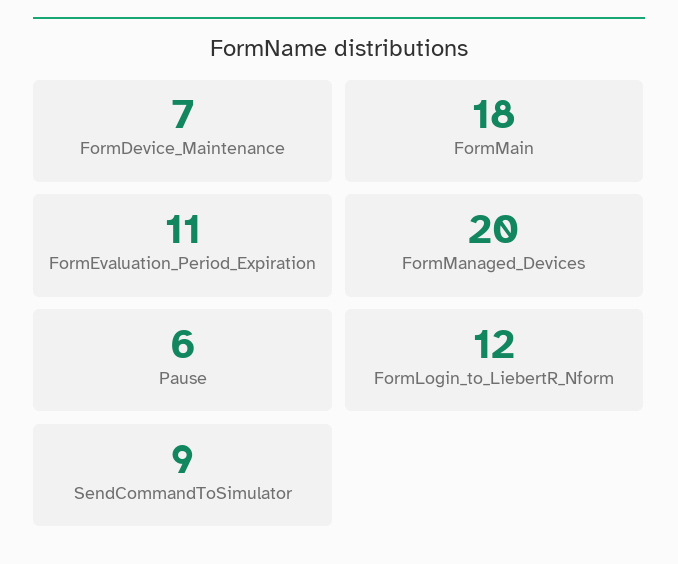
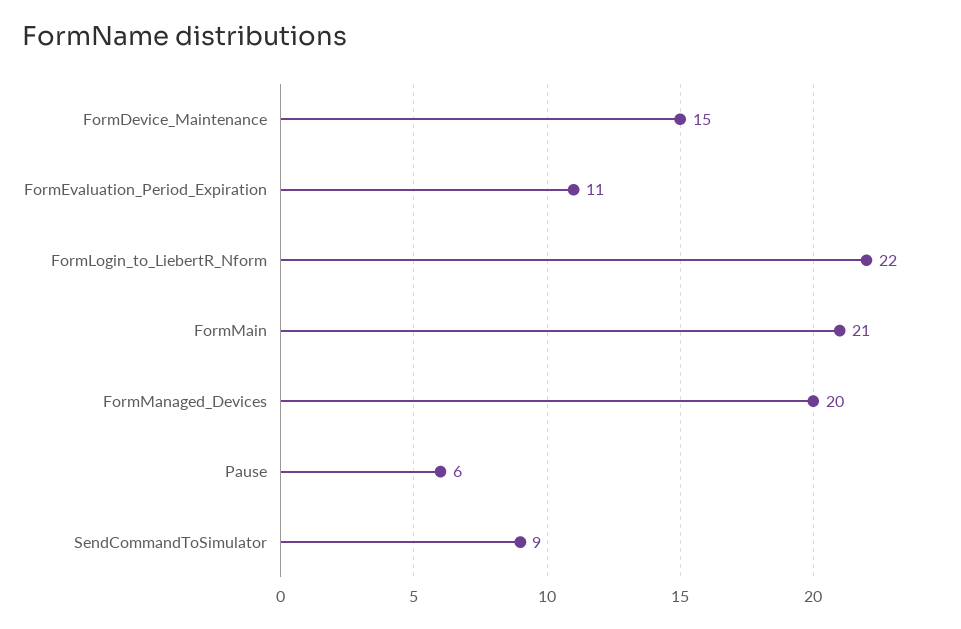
  {
-   "FormDevice_Maintenance": 7,
+   "FormDevice_Maintenance": 15,
-   "FormMain": 18,
+   "FormMain": 21,
    "FormEvaluation_Period_Expiration": 11,
    "FormManaged_Devices": 20,
    "Pause": 6,
-   "FormLogin_to_LiebertR_Nform": 12,
+   "FormLogin_to_LiebertR_Nform": 22,
    "SendCommandToSimulator": 9
  }

